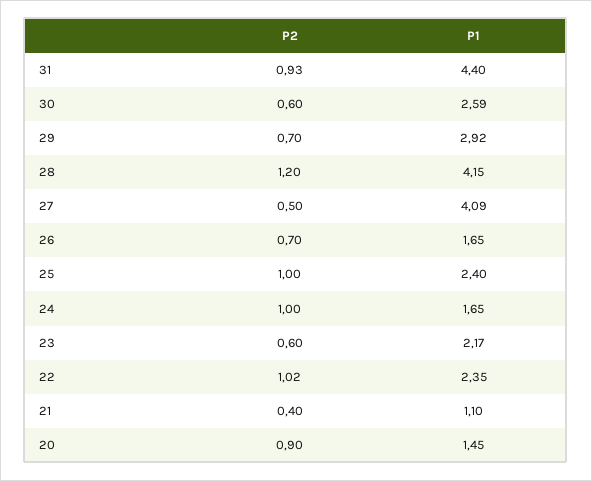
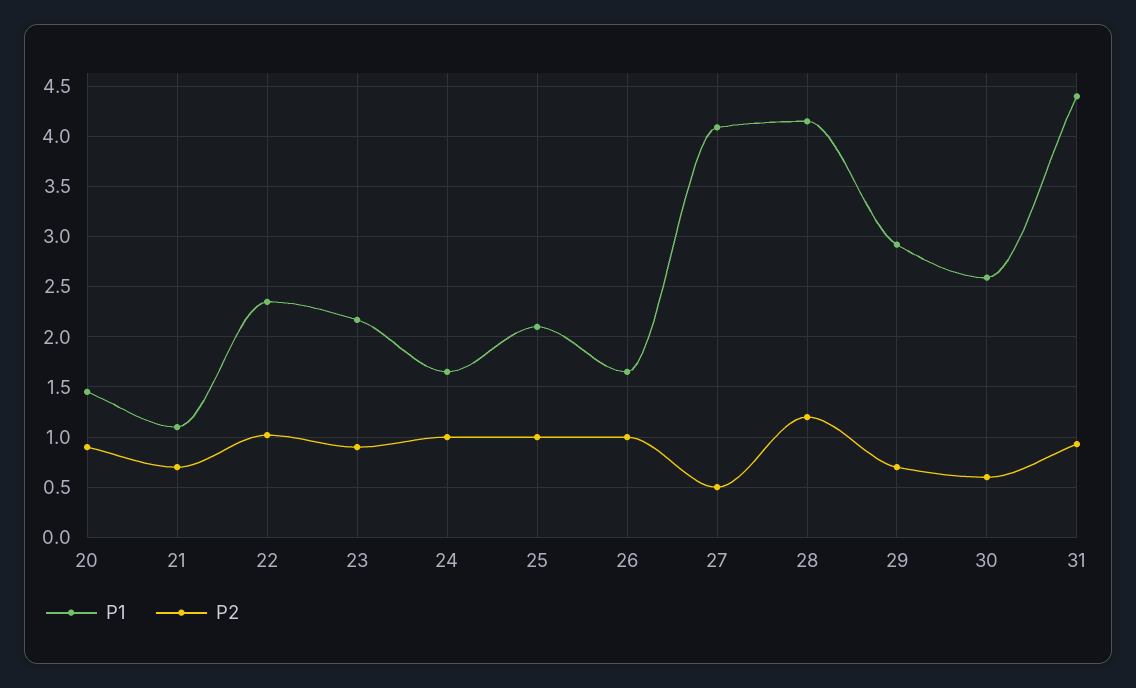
  {
    "P2": {
      "31": 0.93,
      "30": 0.6,
      "29": 0.7,
      "28": 1.2,
      "27": 0.5,
-     "26": 0.7,
+     "26": 1,
      "25": 1,
      "24": 1,
-     "23": 0.6,
+     "23": 0.9,
      "22": 1.02,
-     "21": 0.4,
+     "21": 0.7,
      "20": 0.9
    },
    "P1": {
      "31": 4.4,
      "30": 2.59,
      "29": 2.92,
      "28": 4.15,
      "27": 4.09,
      "26": 1.65,
-     "25": 2.4,
+     "25": 2.1,
      "24": 1.65,
      "23": 2.17,
      "22": 2.35,
      "21": 1.1,
      "20": 1.45
    }
  }

